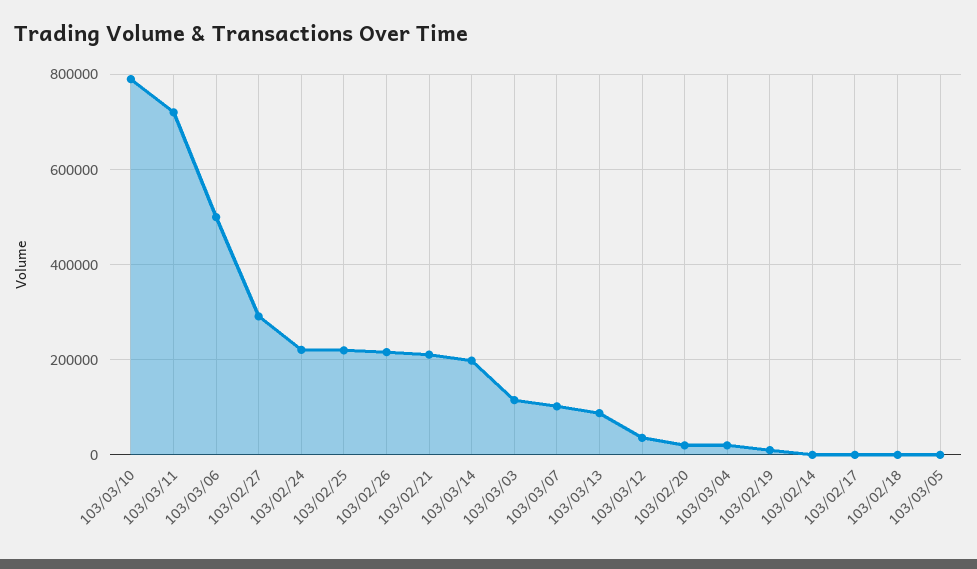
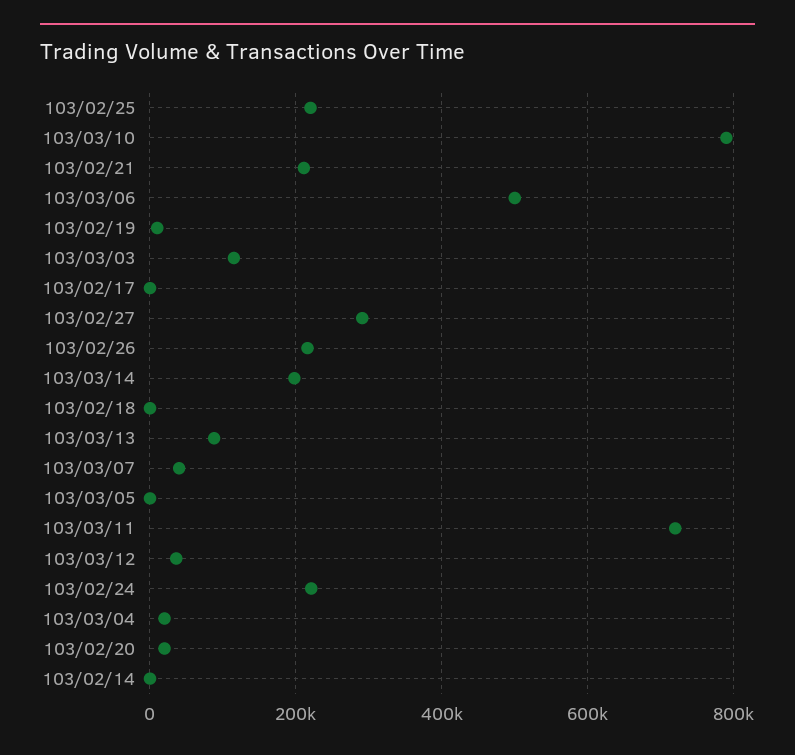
  {
    "103/03/10": 800000,
    "103/03/11": 720000,
    "103/03/06": 500000,
    "103/02/27": 300000,
    "103/02/24": 220000,
    "103/02/25": 220000,
    "103/02/26": 220000,
    "103/02/21": 220000,
    "103/03/14": 200000,
    "103/03/03": 120000,
-   "103/03/07": 100000,
+   "103/03/07": 40000,
    "103/03/13": 80000,
    "103/03/12": 40000,
    "103/02/20": 20000,
    "103/03/04": 20000,
    "103/02/19": 20000,
    "103/02/14": 0,
    "103/02/17": 0,
    "103/02/18": 0,
    "103/03/05": 0
  }

